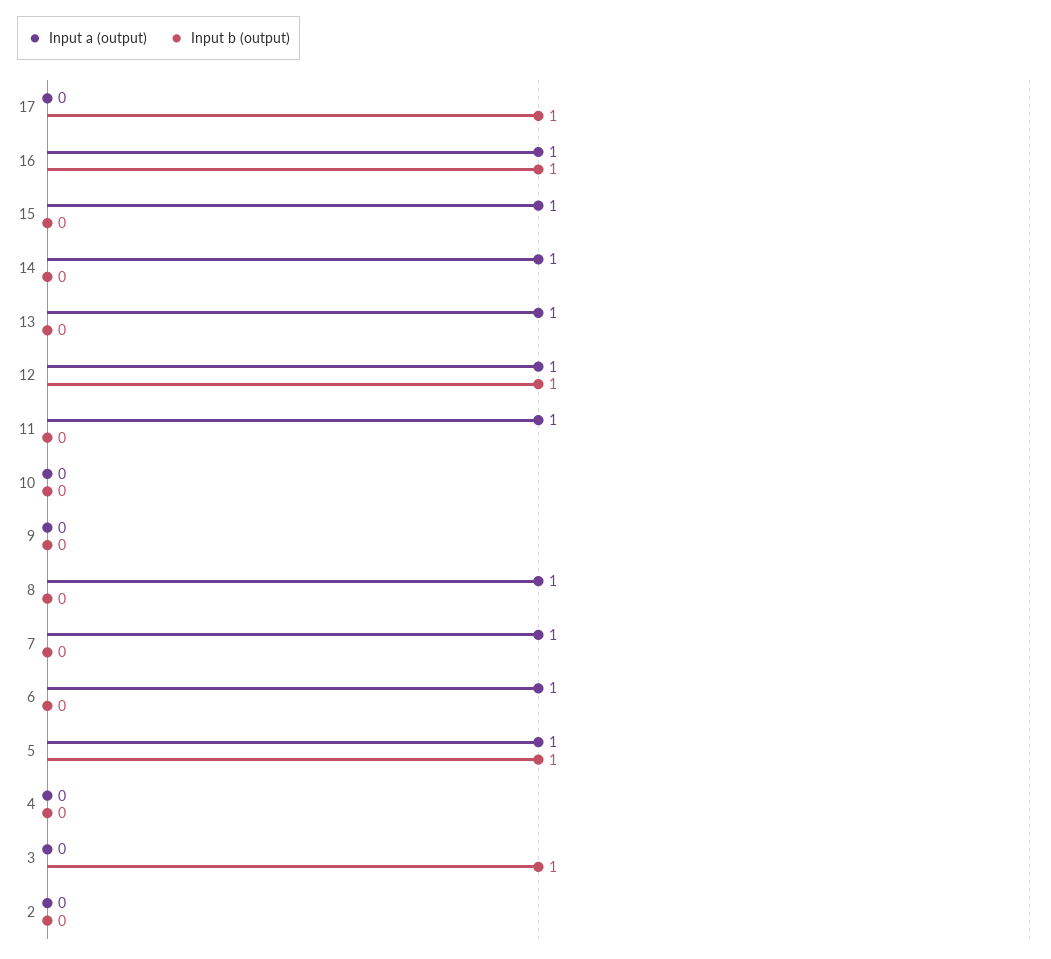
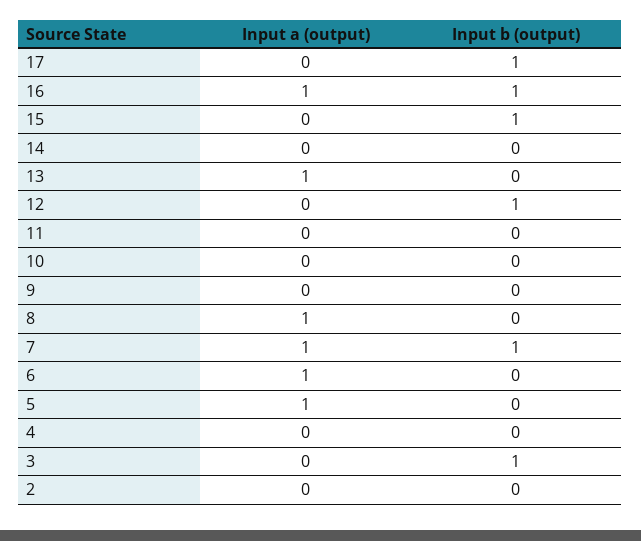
  {
    "Input a (output)": {
      "17": 0,
      "16": 1,
-     "15": 1,
+     "15": 0,
-     "14": 1,
+     "14": 0,
      "13": 1,
-     "12": 1,
+     "12": 0,
-     "11": 1,
+     "11": 0,
      "10": 0,
      "9": 0,
      "8": 1,
      "7": 1,
      "6": 1,
      "5": 1,
      "4": 0,
      "3": 0,
      "2": 0
    },
    "Input b (output)": {
      "17": 1,
      "16": 1,
-     "15": 0,
+     "15": 1,
      "14": 0,
      "13": 0,
      "12": 1,
      "11": 0,
      "10": 0,
      "9": 0,
      "8": 0,
-     "7": 0,
+     "7": 1,
      "6": 0,
-     "5": 1,
+     "5": 0,
      "4": 0,
      "3": 1,
      "2": 0
    }
  }

